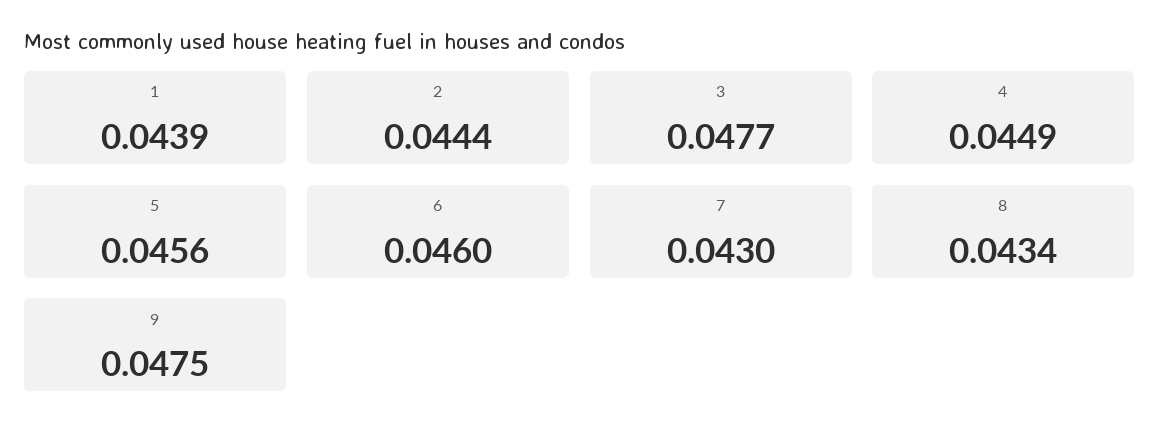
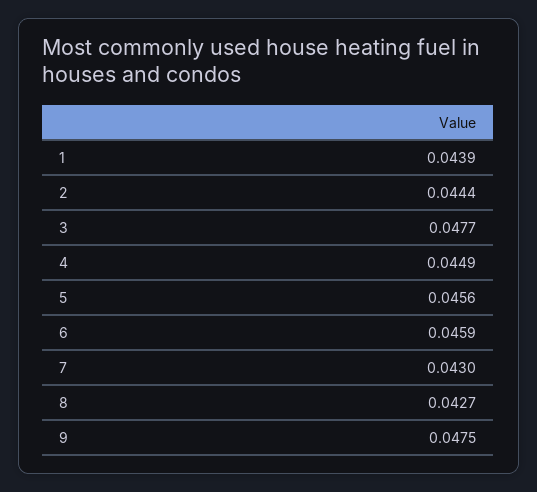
  {
    "1": 0.0439,
    "2": 0.0444,
    "3": 0.0477,
    "4": 0.0449,
    "5": 0.0456,
-   "6": 0.046,
+   "6": 0.0459,
    "7": 0.043,
-   "8": 0.0434,
+   "8": 0.0427,
    "9": 0.0475
  }

